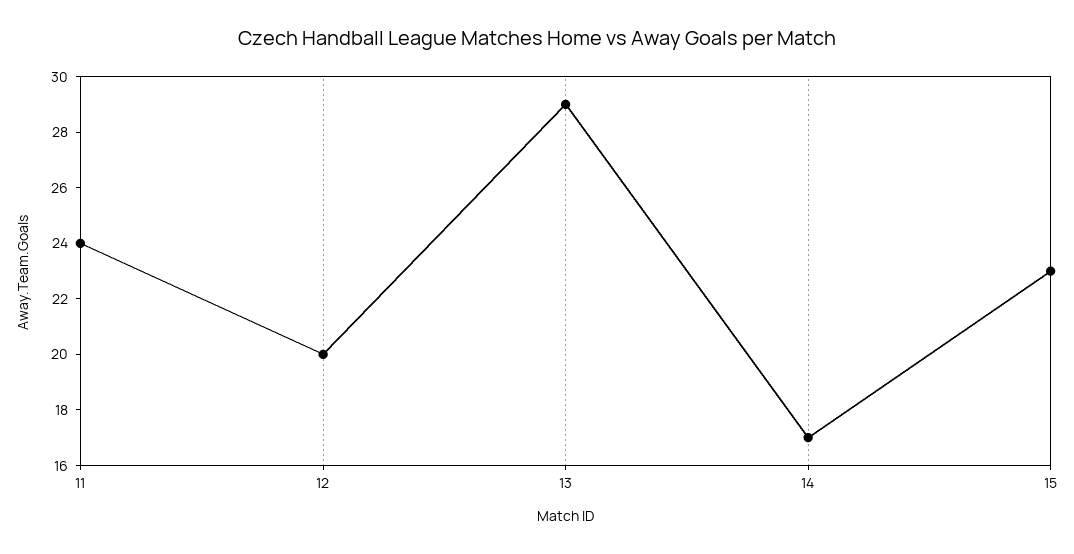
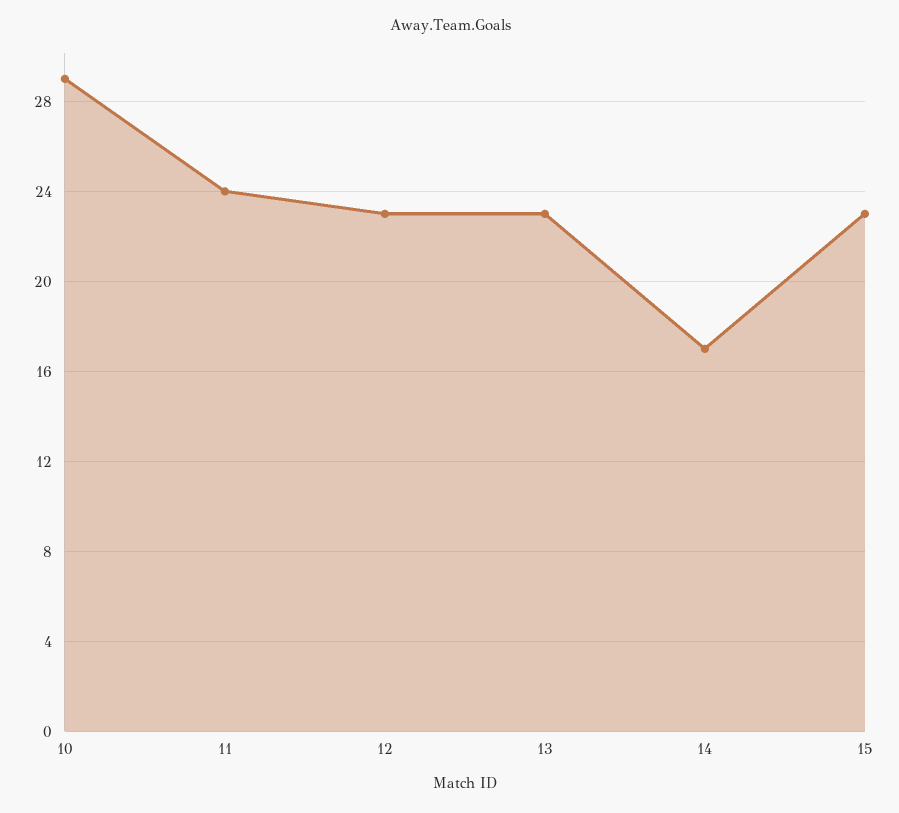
  {
    "11": 24,
-   "12": 20,
+   "12": 23,
-   "13": 29,
+   "13": 23,
    "14": 17,
-   "15": 23
+   "15": 23,
+   "10": 29
  }

